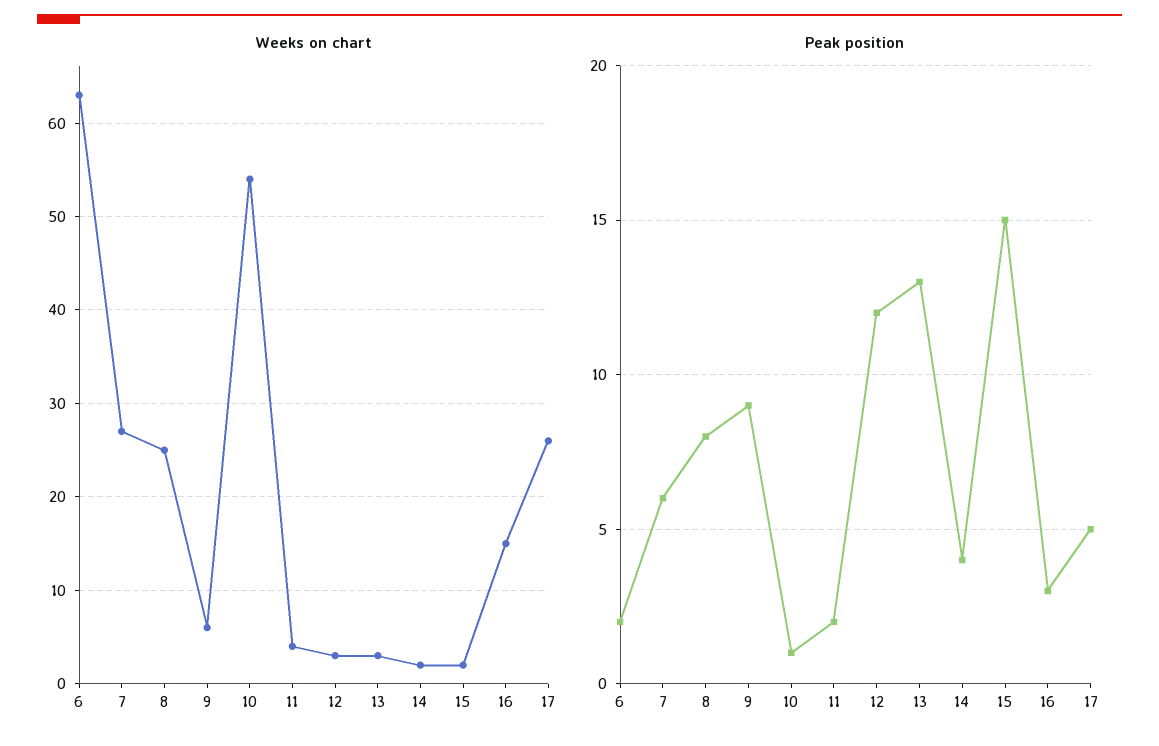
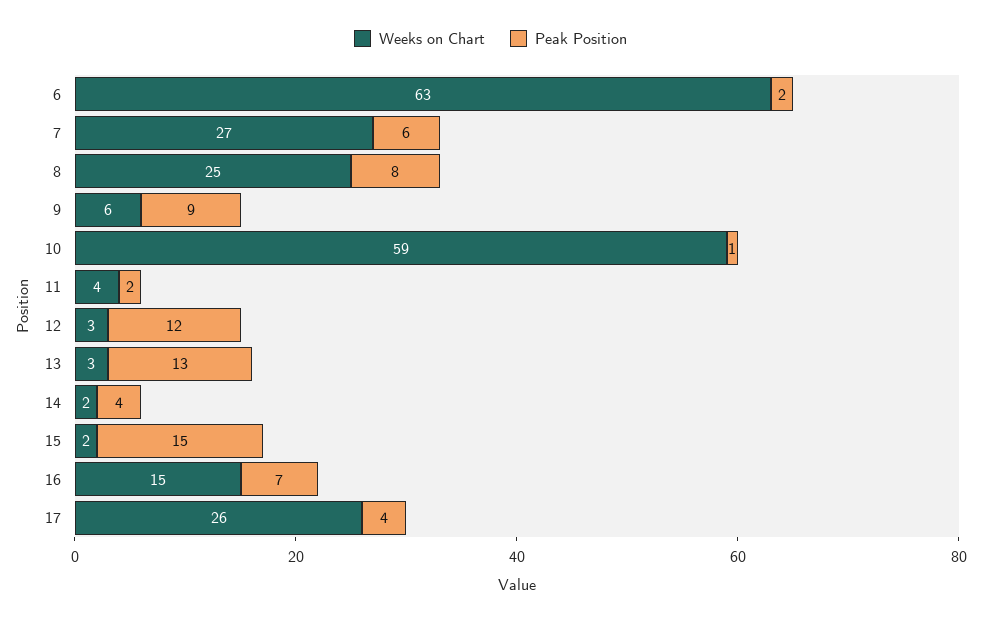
  {
    "Weeks on chart": {
      "6": 63,
      "7": 27,
      "8": 25,
      "9": 6,
-     "10": 54,
+     "10": 59,
      "11": 4,
      "12": 3,
      "13": 3,
      "14": 2,
      "15": 2,
      "16": 15,
      "17": 26
    },
    "Peak position": {
      "6": 2,
      "7": 6,
      "8": 8,
      "9": 9,
      "10": 1,
      "11": 2,
      "12": 12,
      "13": 13,
      "14": 4,
      "15": 15,
-     "16": 3,
+     "16": 7,
-     "17": 5
+     "17": 4
    }
  }

